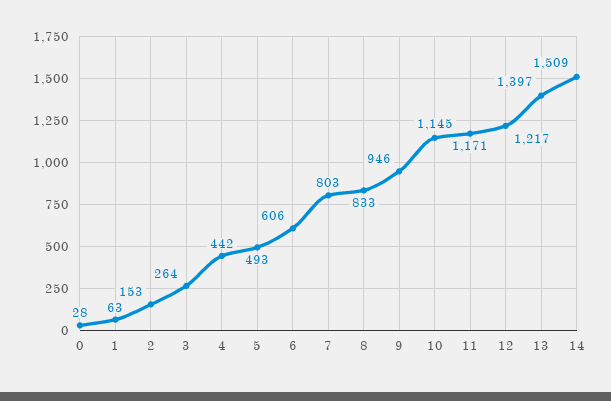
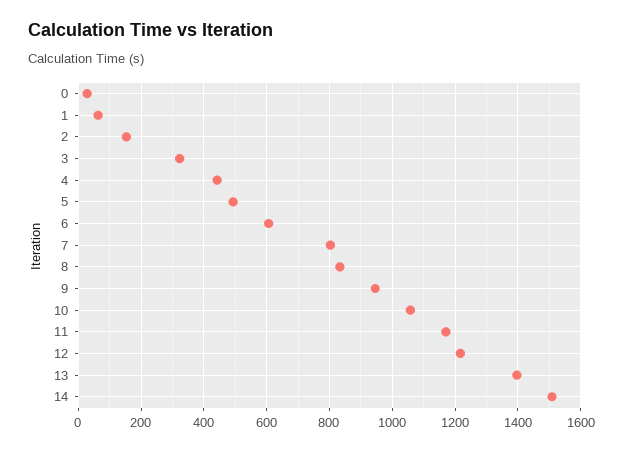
  {
    "0": 28,
    "1": 63,
    "2": 153,
-   "3": 264,
+   "3": 320,
    "4": 442,
    "5": 493,
    "6": 606,
    "7": 803,
    "8": 833,
    "9": 946,
-   "10": 1145,
+   "10": 1060,
    "11": 1171,
    "12": 1217,
    "13": 1397,
    "14": 1509
  }

